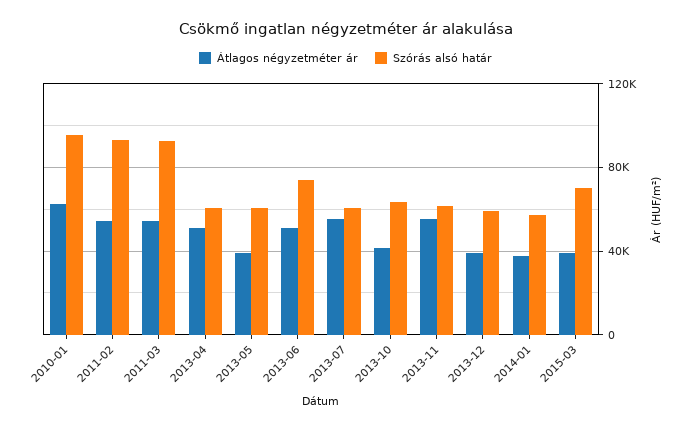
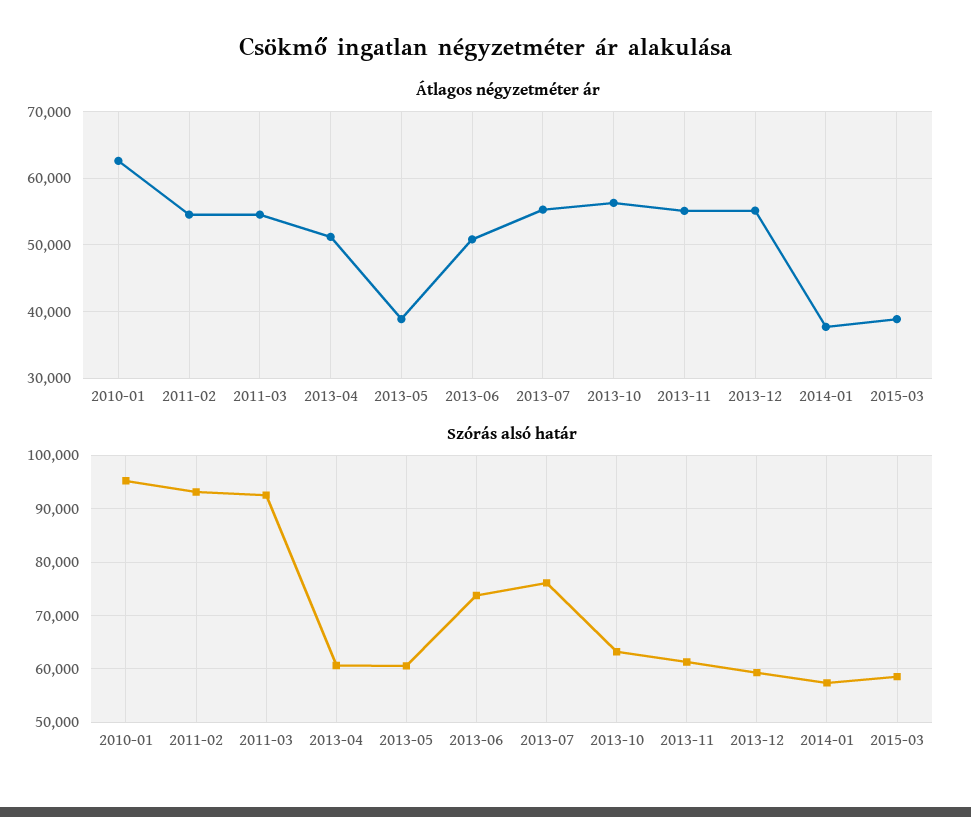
  {
    "Átlagos négyzetméter ár": {
      "2010-01": 63000,
      "2011-02": 55000,
      "2011-03": 55000,
      "2013-04": 51000,
      "2013-05": 39000,
      "2013-06": 51000,
      "2013-07": 55000,
-     "2013-10": 40000,
+     "2013-10": 56000,
      "2013-11": 55000,
-     "2013-12": 40000,
+     "2013-12": 55000,
      "2014-01": 38000,
      "2015-03": 39000
    },
    "Szórás alsó határ": {
      "2010-01": 96000,
      "2011-02": 94000,
      "2011-03": 92000,
      "2013-04": 60000,
      "2013-05": 60000,
      "2013-06": 74000,
-     "2013-07": 60000,
+     "2013-07": 76000,
      "2013-10": 64000,
      "2013-11": 62000,
      "2013-12": 60000,
      "2014-01": 58000,
-     "2015-03": 70000
+     "2015-03": 58000
    }
  }

